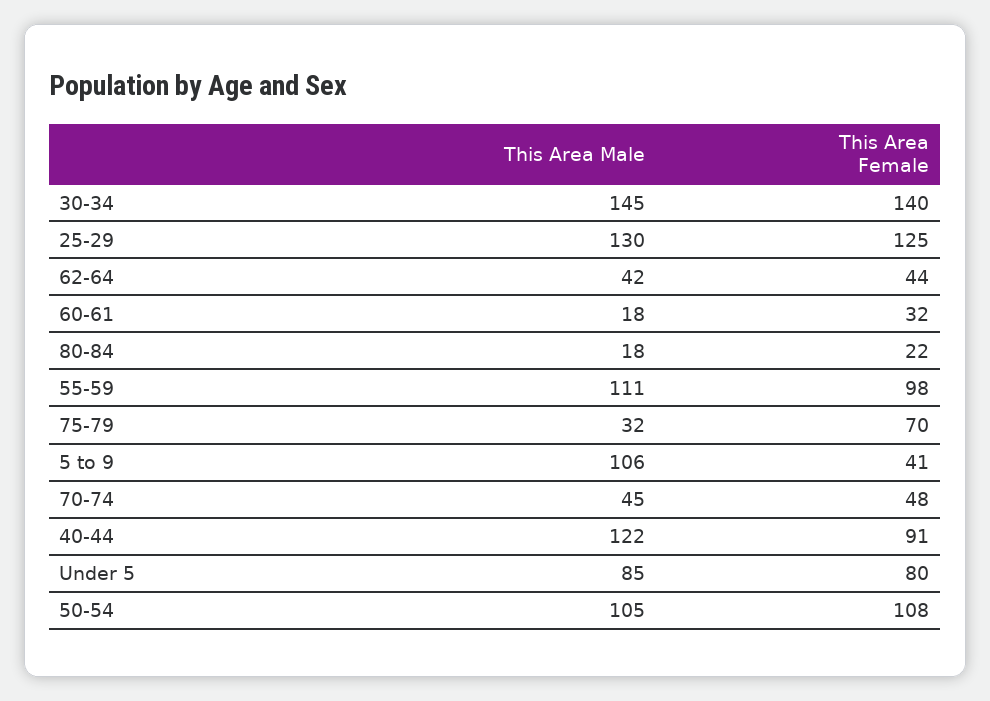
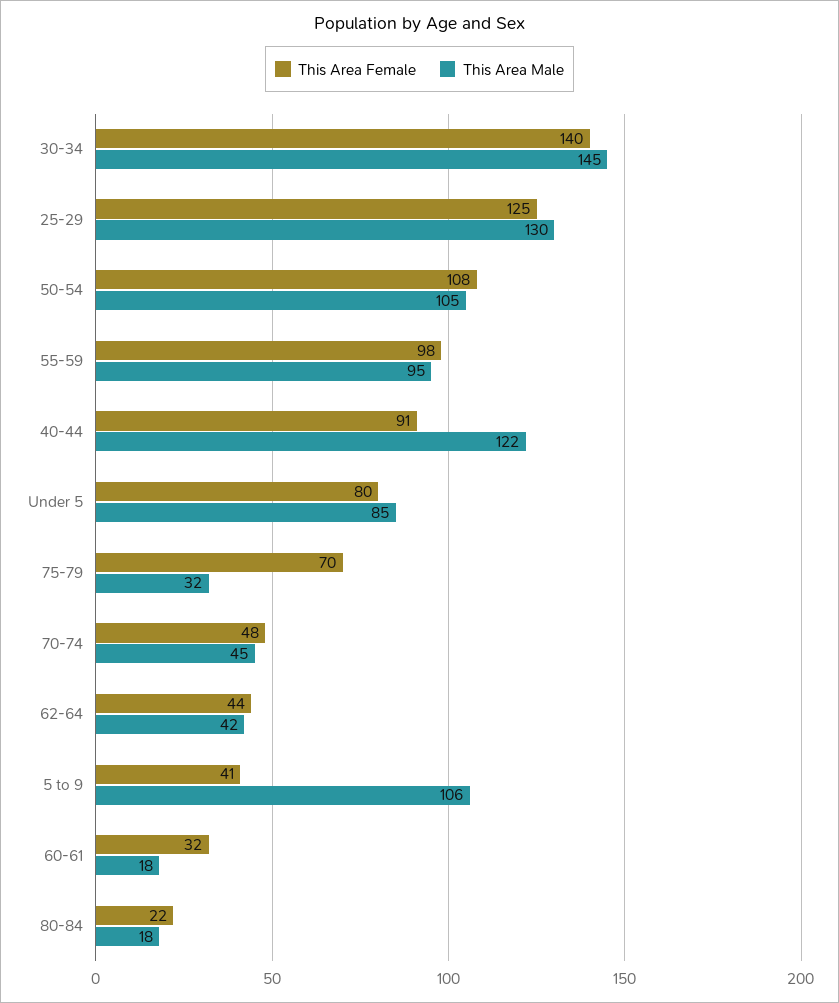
  {
    "This Area Male": {
      "30-34": 145,
      "25-29": 130,
      "62-64": 42,
      "60-61": 18,
      "80-84": 18,
-     "55-59": 111,
+     "55-59": 95,
      "75-79": 32,
      "5 to 9": 106,
      "70-74": 45,
      "40-44": 122,
      "Under 5": 85,
      "50-54": 105
    },
    "This Area Female": {
      "30-34": 140,
      "25-29": 125,
      "62-64": 44,
      "60-61": 32,
      "80-84": 22,
      "55-59": 98,
      "75-79": 70,
      "5 to 9": 41,
      "70-74": 48,
      "40-44": 91,
      "Under 5": 80,
      "50-54": 108
    }
  }

